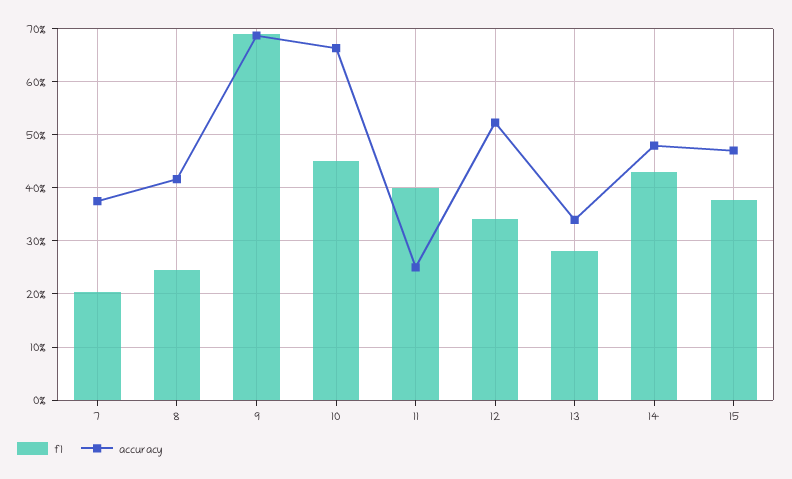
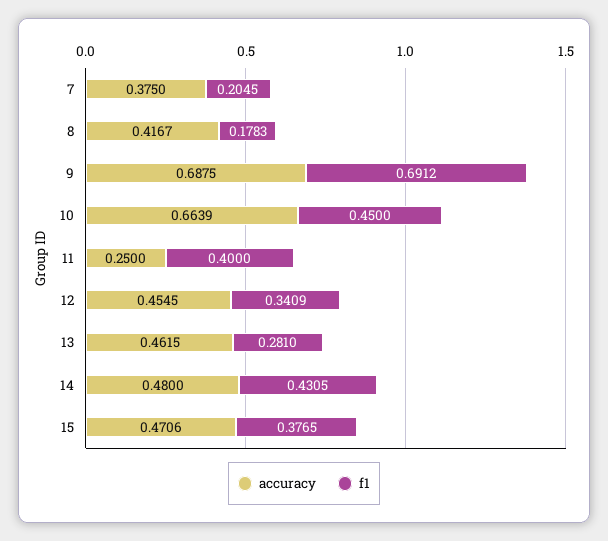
  {
    "f1": {
      "7": 0.2045,
-     "8": 0.24,
+     "8": 0.1783,
      "9": 0.6912,
      "10": 0.45,
      "11": 0.4,
      "12": 0.3409,
      "13": 0.281,
      "14": 0.4305,
      "15": 0.3765
    },
    "accuracy": {
      "7": 0.375,
      "8": 0.4167,
      "9": 0.6875,
      "10": 0.6639,
      "11": 0.25,
-     "12": 0.52,
+     "12": 0.4545,
-     "13": 0.34,
+     "13": 0.4615,
      "14": 0.48,
      "15": 0.4706
    }
  }

